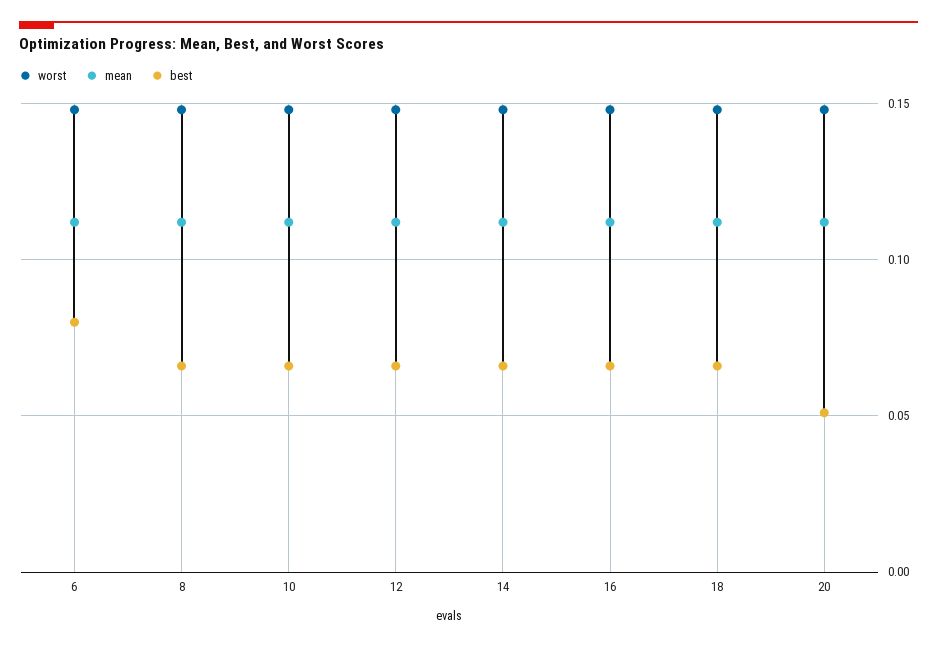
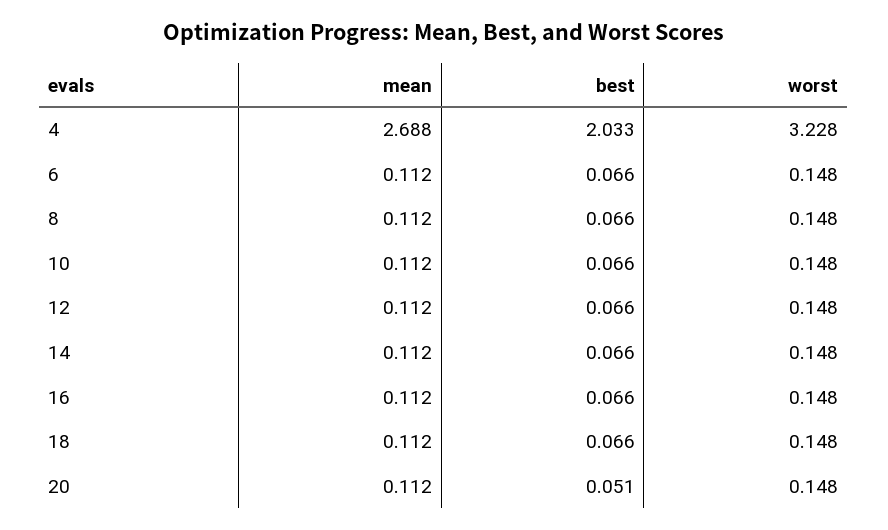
  {
    "worst": {
      "6": 0.148,
      "8": 0.148,
      "10": 0.148,
      "12": 0.148,
      "14": 0.148,
      "16": 0.148,
      "18": 0.148,
-     "20": 0.148
+     "20": 0.148,
+     "4": 3.228
    },
    "mean": {
      "6": 0.112,
      "8": 0.112,
      "10": 0.112,
      "12": 0.112,
      "14": 0.112,
      "16": 0.112,
      "18": 0.112,
-     "20": 0.112
+     "20": 0.112,
+     "4": 2.688
    },
    "best": {
-     "6": 0.08,
+     "6": 0.066,
      "8": 0.066,
      "10": 0.066,
      "12": 0.066,
      "14": 0.066,
      "16": 0.066,
      "18": 0.066,
-     "20": 0.051
+     "20": 0.051,
+     "4": 2.033
    }
  }

